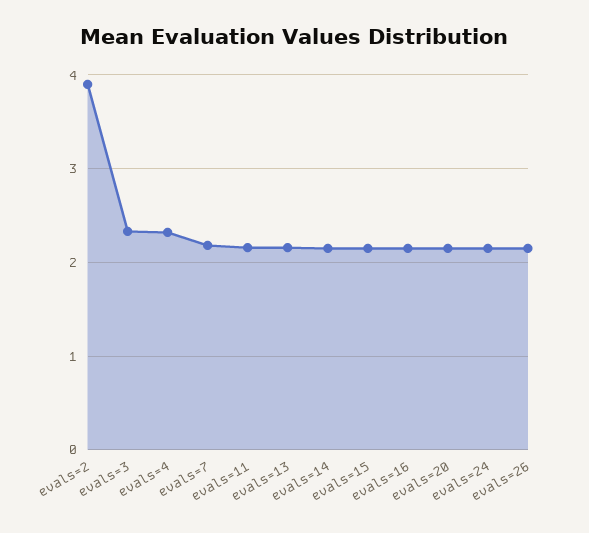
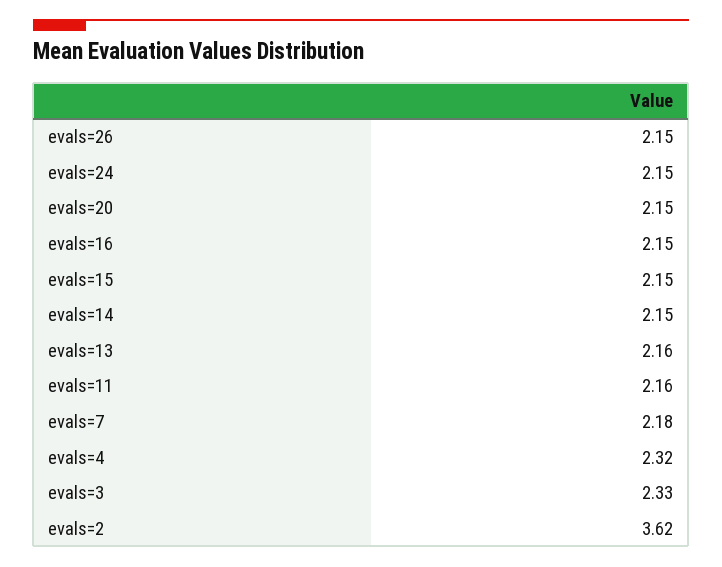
  {
-   "evals=2": 3.9,
+   "evals=2": 3.62,
    "evals=3": 2.33,
    "evals=4": 2.32,
    "evals=7": 2.18,
    "evals=11": 2.16,
    "evals=13": 2.16,
    "evals=14": 2.15,
    "evals=15": 2.15,
    "evals=16": 2.15,
    "evals=20": 2.15,
    "evals=24": 2.15,
    "evals=26": 2.15
  }

